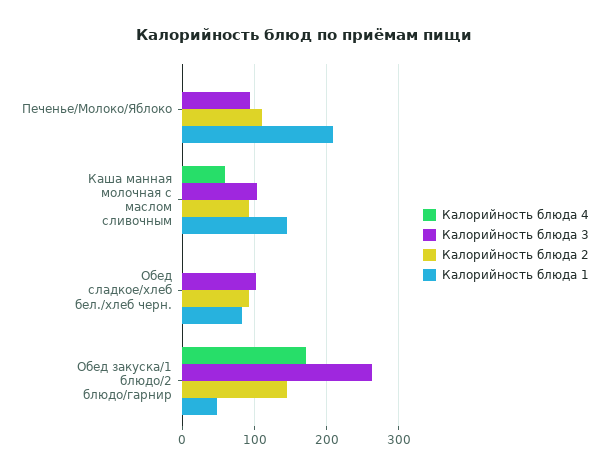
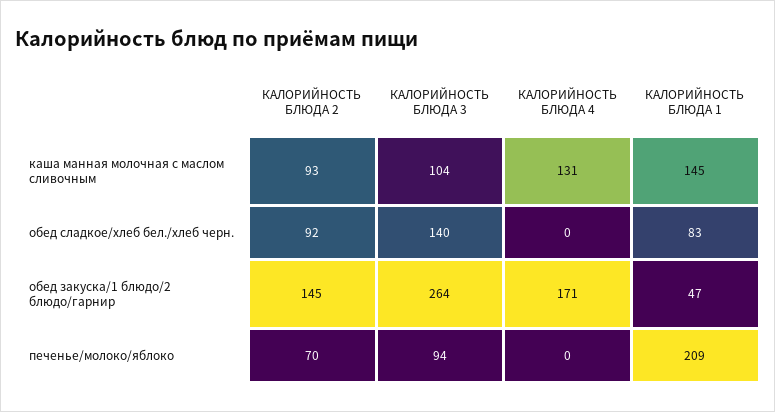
  {
    "Калорийность блюда 4": {
      "Печенье/Молоко/Яблоко": 0,
-     "Каша манная молочная с маслом сливочным": 60,
+     "Каша манная молочная с маслом сливочным": 131,
      "Обед сладкое/хлеб бел./хлеб черн.": 0,
      "Обед закуска/1 блюдо/2 блюдо/гарнир": 171
    },
    "Калорийность блюда 3": {
      "Печенье/Молоко/Яблоко": 94,
      "Каша манная молочная с маслом сливочным": 104,
-     "Обед сладкое/хлеб бел./хлеб черн.": 100,
+     "Обед сладкое/хлеб бел./хлеб черн.": 140,
      "Обед закуска/1 блюдо/2 блюдо/гарнир": 264
    },
    "Калорийность блюда 2": {
-     "Печенье/Молоко/Яблоко": 110,
+     "Печенье/Молоко/Яблоко": 70,
      "Каша манная молочная с маслом сливочным": 93,
      "Обед сладкое/хлеб бел./хлеб черн.": 92,
      "Обед закуска/1 блюдо/2 блюдо/гарнир": 145
    },
    "Калорийность блюда 1": {
      "Печенье/Молоко/Яблоко": 209,
      "Каша манная молочная с маслом сливочным": 145,
      "Обед сладкое/хлеб бел./хлеб черн.": 83,
      "Обед закуска/1 блюдо/2 блюдо/гарнир": 47
    }
  }

